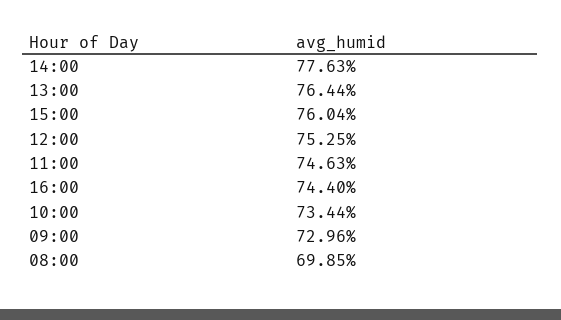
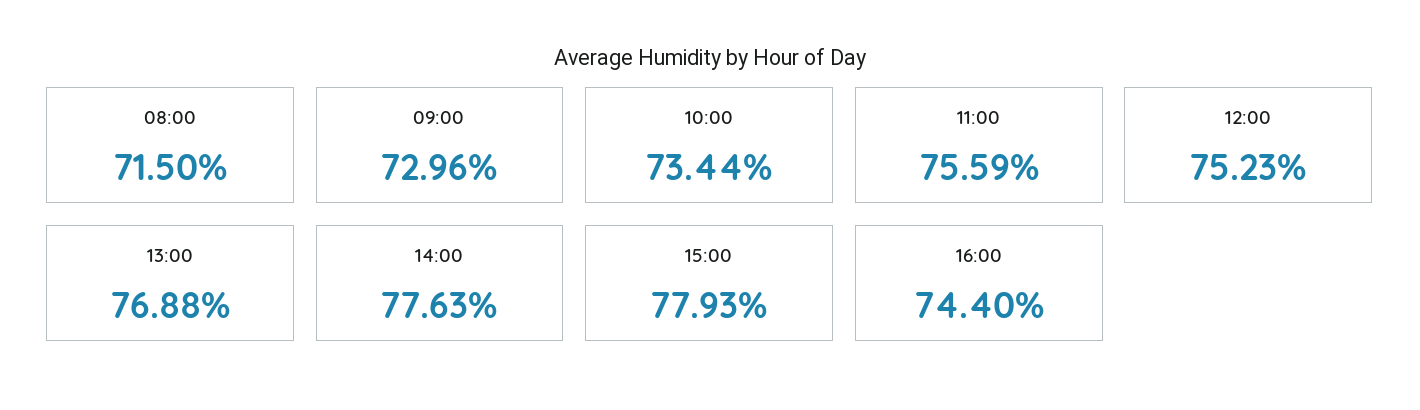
  {
    "14:00": 77.63,
-   "13:00": 76.44,
+   "13:00": 76.88,
-   "15:00": 76.04,
+   "15:00": 77.93,
-   "12:00": 75.25,
+   "12:00": 75.23,
-   "11:00": 74.63,
+   "11:00": 75.59,
    "16:00": 74.4,
    "10:00": 73.44,
    "09:00": 72.96,
-   "08:00": 69.85
+   "08:00": 71.5
  }

